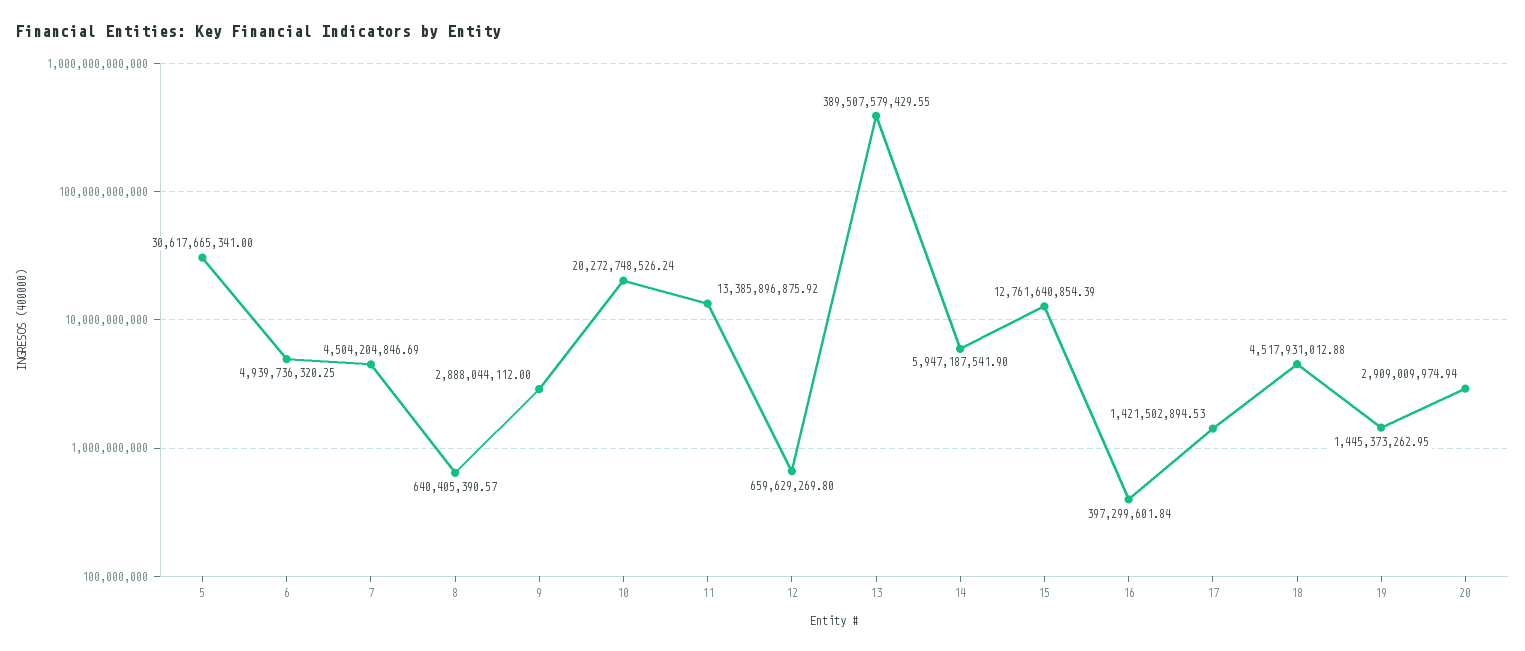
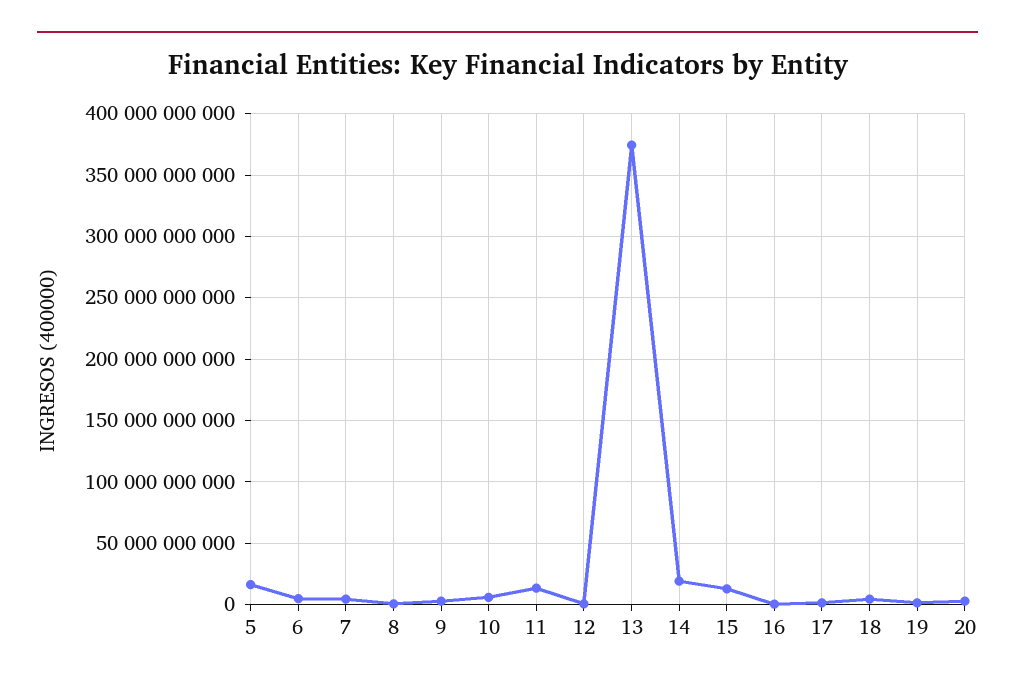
  {
-   "5": 30617665341,
+   "5": 15000000000,
    "6": 4939736320.25,
    "7": 4504204846.69,
    "8": 640405390.57,
    "9": 2888044112,
-   "10": 20272748526.24,
+   "10": 5000000000,
    "11": 13385896875.92,
    "12": 659629269.8,
-   "13": 389507579429.55,
+   "13": 375000000000,
-   "14": 5947187541.9,
+   "14": 20000000000,
    "15": 12761640854.39,
    "16": 397299601.84,
    "17": 1421502894.53,
    "18": 4517931012.88,
    "19": 1445373262.95,
    "20": 2909009974.94
  }

